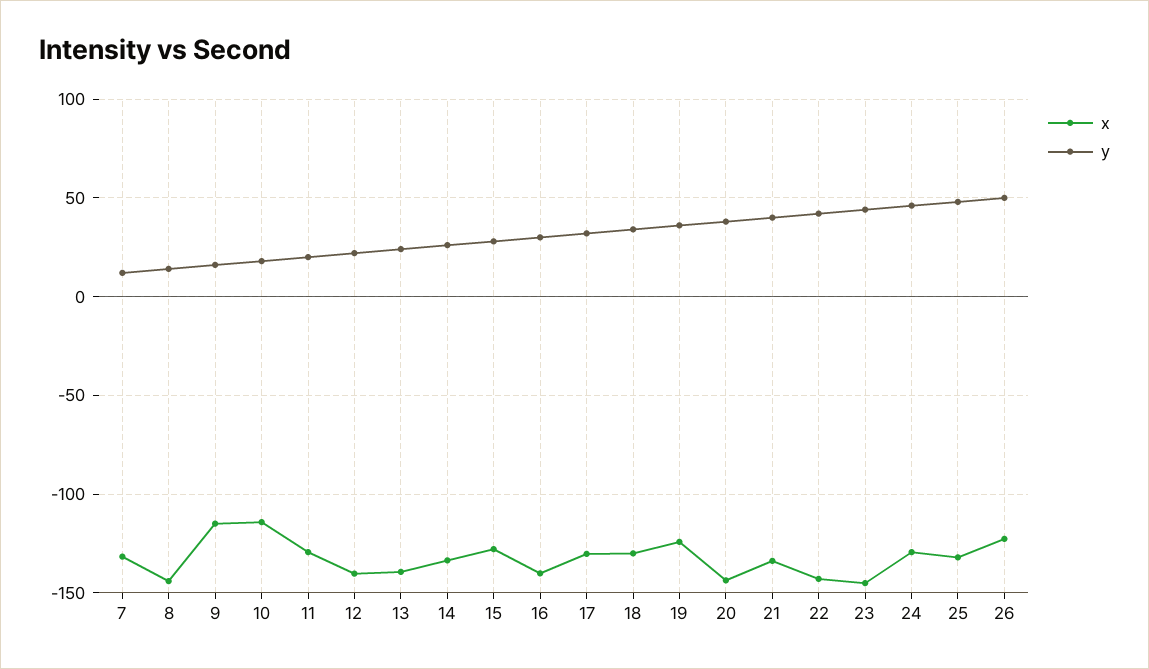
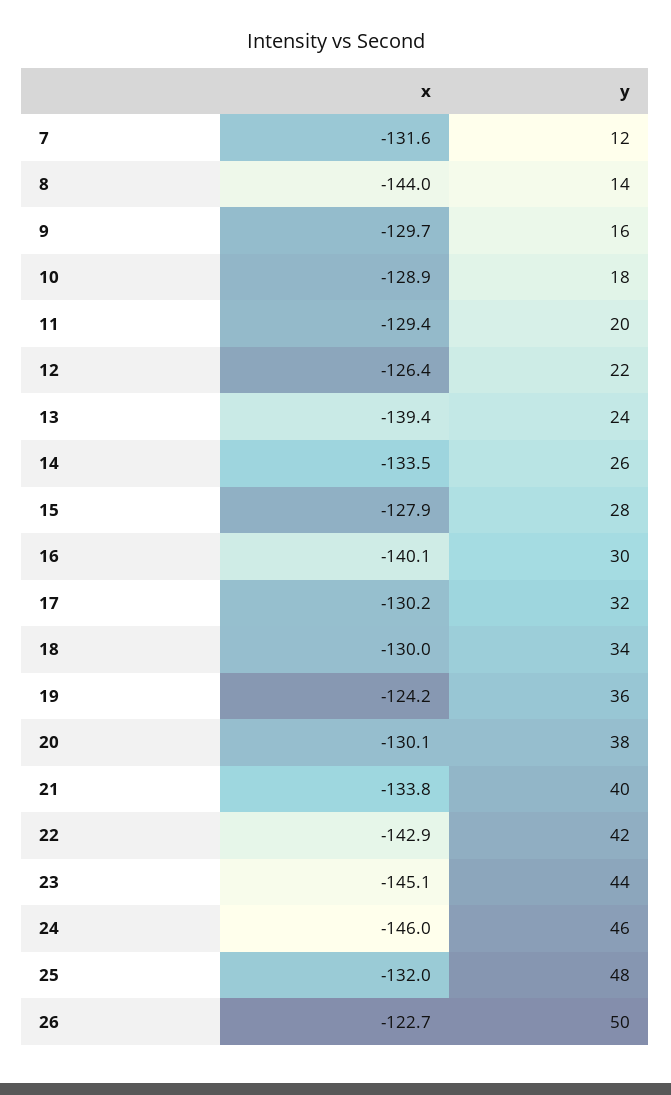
  {
    "x": {
      "7": -131.6,
      "8": -144,
-     "9": -115,
+     "9": -129.7,
-     "10": -115,
+     "10": -128.9,
      "11": -129.4,
-     "12": -140,
+     "12": -126.4,
      "13": -139.4,
      "14": -133.5,
      "15": -127.9,
      "16": -140.1,
      "17": -130.2,
      "18": -130,
      "19": -124.2,
-     "20": -145,
+     "20": -130.1,
      "21": -133.8,
      "22": -142.9,
      "23": -145.1,
-     "24": -130,
+     "24": -146,
      "25": -132,
      "26": -122.7
    },
    "y": {
      "7": 12,
      "8": 14,
      "9": 16,
      "10": 18,
      "11": 20,
      "12": 22,
      "13": 24,
      "14": 26,
      "15": 28,
      "16": 30,
      "17": 32,
      "18": 34,
      "19": 36,
      "20": 38,
      "21": 40,
      "22": 42,
      "23": 44,
      "24": 46,
      "25": 48,
      "26": 50
    }
  }

